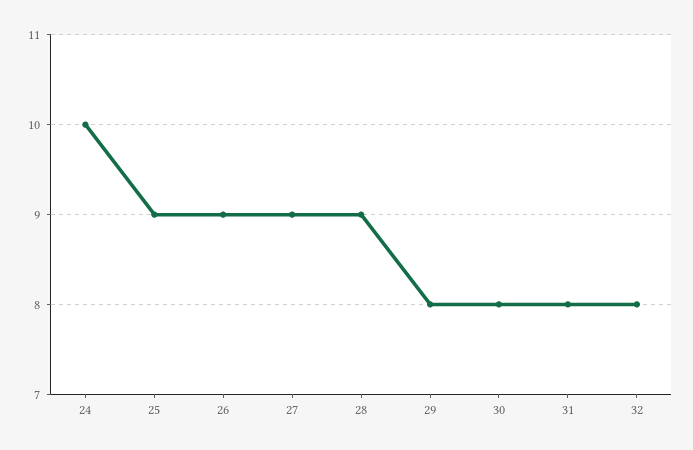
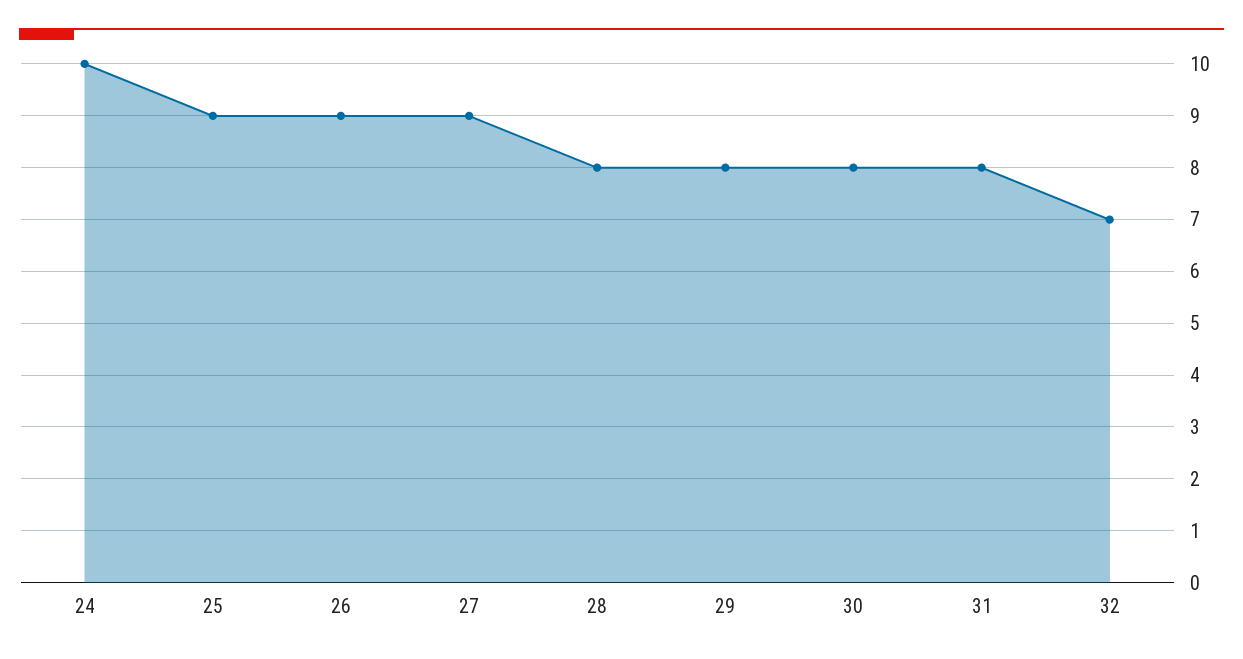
  {
    "24": 10,
    "25": 9,
    "26": 9,
    "27": 9,
-   "28": 9,
+   "28": 8,
    "29": 8,
    "30": 8,
    "31": 8,
-   "32": 8
+   "32": 7
  }

